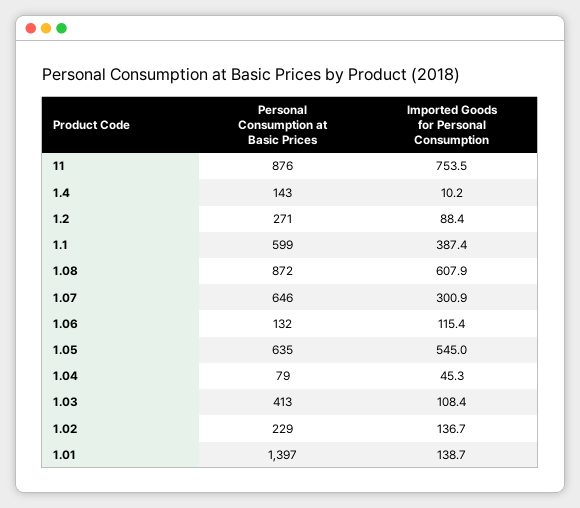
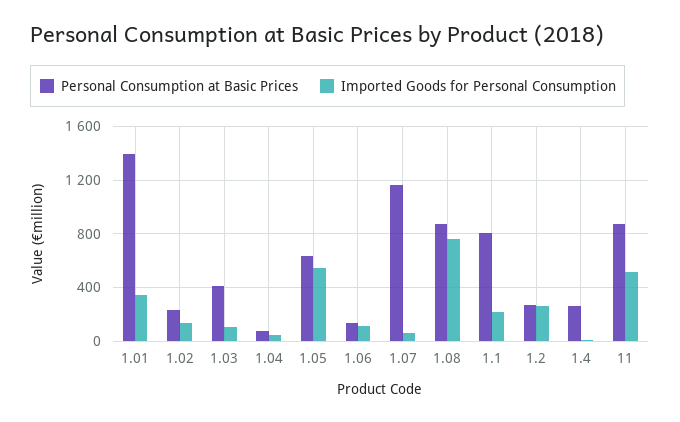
  {
    "Personal Consumption at Basic Prices": {
      "11": 876,
-     "1.4": 143,
+     "1.4": 250,
      "1.2": 271,
-     "1.1": 599,
+     "1.1": 800,
      "1.08": 872,
-     "1.07": 646,
+     "1.07": 1150,
      "1.06": 132,
      "1.05": 635,
      "1.04": 79,
      "1.03": 413,
      "1.02": 229,
      "1.01": 1397
    },
    "Imported Goods for Personal Consumption": {
-     "11": 753.5,
+     "11": 500,
      "1.4": 10.2,
-     "1.2": 88.4,
+     "1.2": 250,
-     "1.1": 387.4,
+     "1.1": 200,
-     "1.08": 607.9,
+     "1.08": 750,
-     "1.07": 300.9,
+     "1.07": 50,
      "1.06": 115.4,
      "1.05": 545,
      "1.04": 45.3,
      "1.03": 108.4,
      "1.02": 136.7,
-     "1.01": 138.7
+     "1.01": 350
    }
  }

